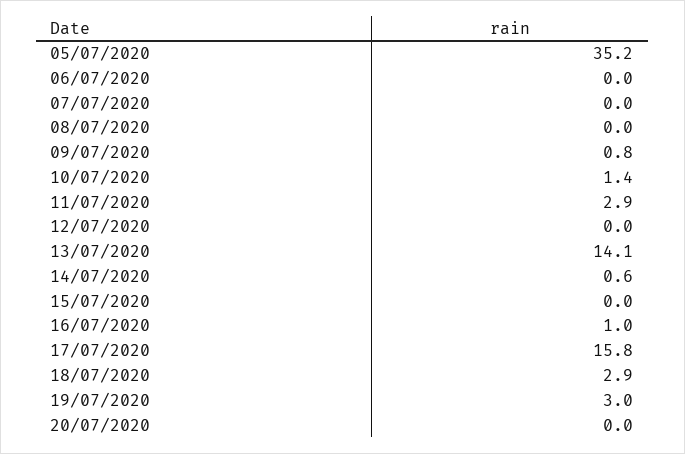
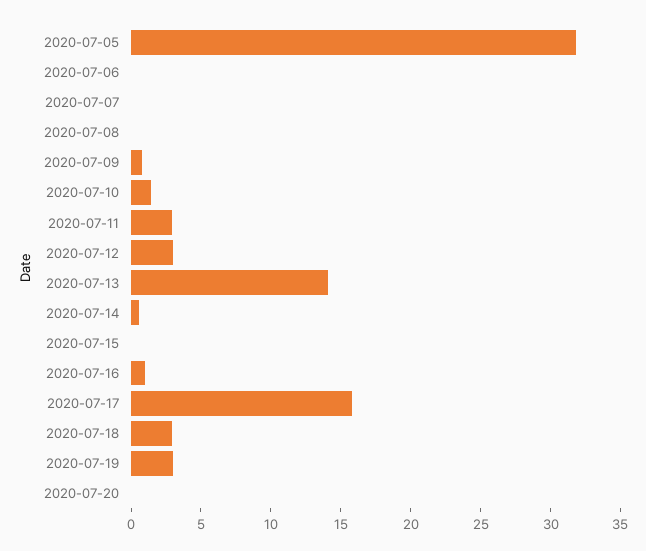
  {
-   "05/07/2020": 35.2,
+   "05/07/2020": 32,
    "06/07/2020": 0,
    "07/07/2020": 0,
    "08/07/2020": 0,
    "09/07/2020": 0.8,
    "10/07/2020": 1.4,
    "11/07/2020": 2.9,
-   "12/07/2020": 0,
+   "12/07/2020": 3,
    "13/07/2020": 14.1,
    "14/07/2020": 0.6,
    "15/07/2020": 0,
    "16/07/2020": 1,
    "17/07/2020": 15.8,
    "18/07/2020": 2.9,
    "19/07/2020": 3,
    "20/07/2020": 0
  }

